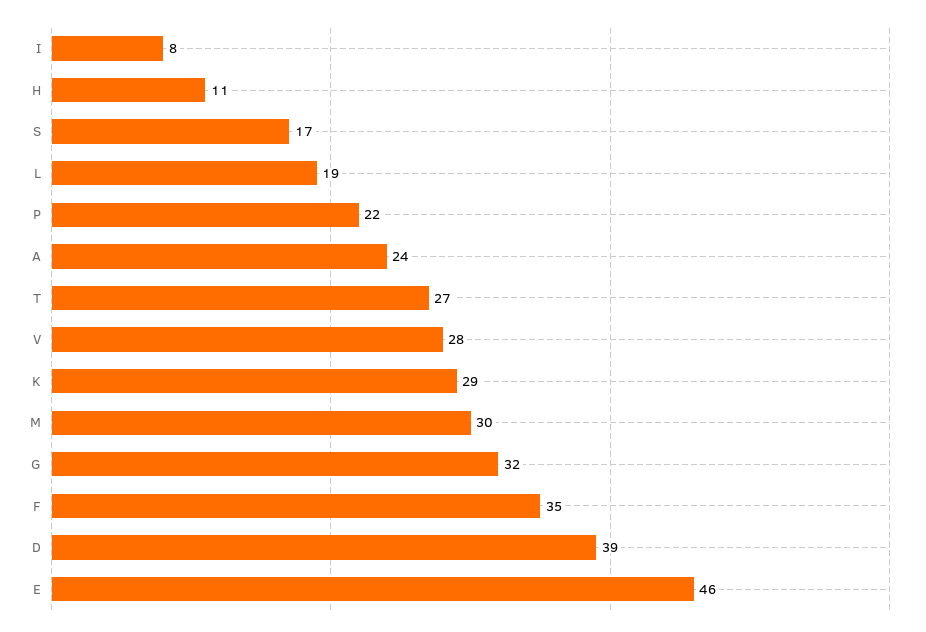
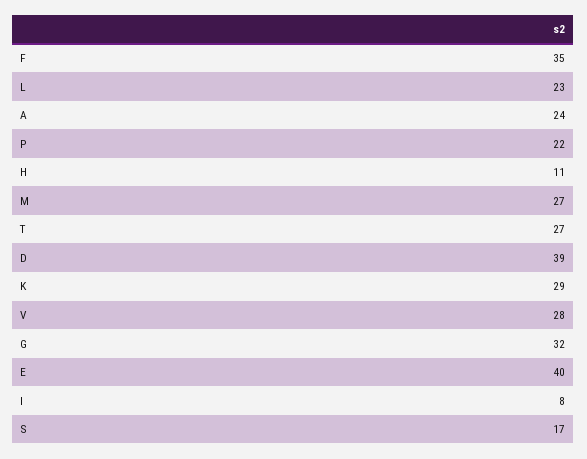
  {
    "I": 8,
    "H": 11,
    "S": 17,
-   "L": 19,
+   "L": 23,
    "P": 22,
    "A": 24,
    "T": 27,
    "V": 28,
    "K": 29,
-   "M": 30,
+   "M": 27,
    "G": 32,
    "F": 35,
    "D": 39,
-   "E": 46
+   "E": 40
  }

